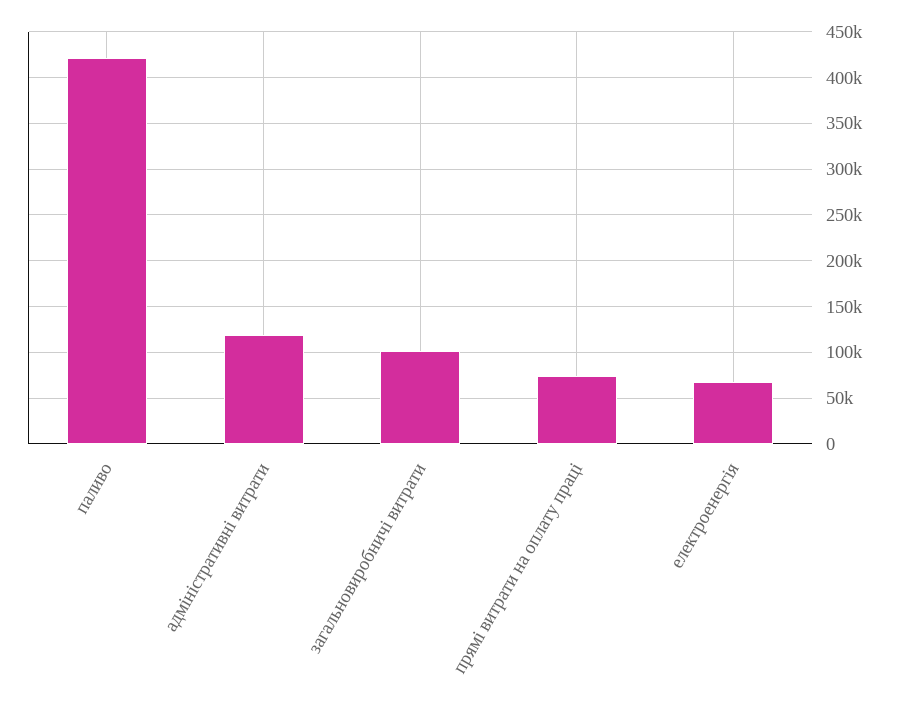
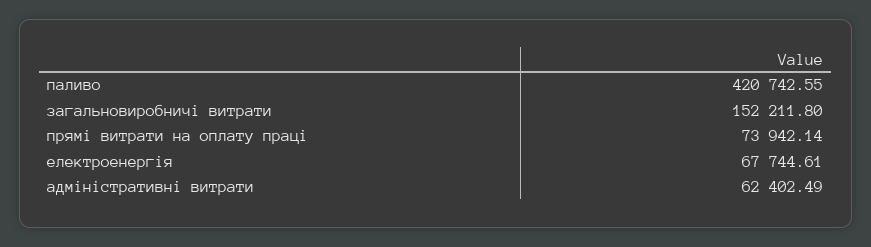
  {
    "паливо": 420742.55,
-   "адміністративні витрати": 120000,
+   "адміністративні витрати": 62402.49,
-   "загальновиробничі витрати": 100000,
+   "загальновиробничі витрати": 152211.8,
    "прямі витрати на оплату праці": 73942.14,
    "електроенергія": 67744.61
  }

